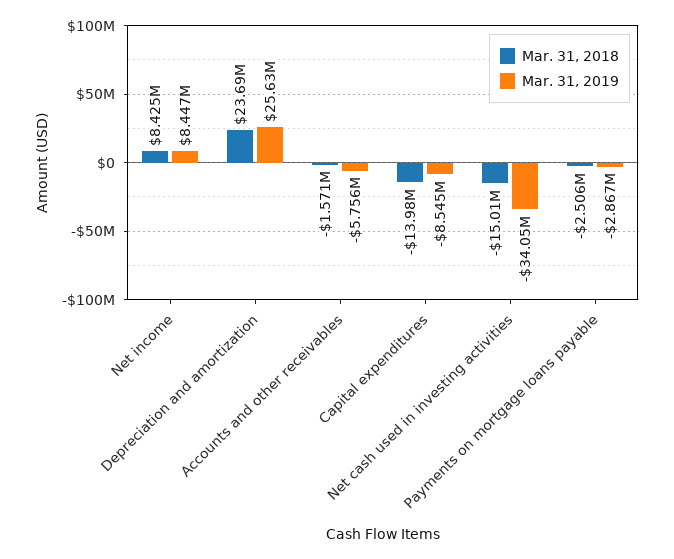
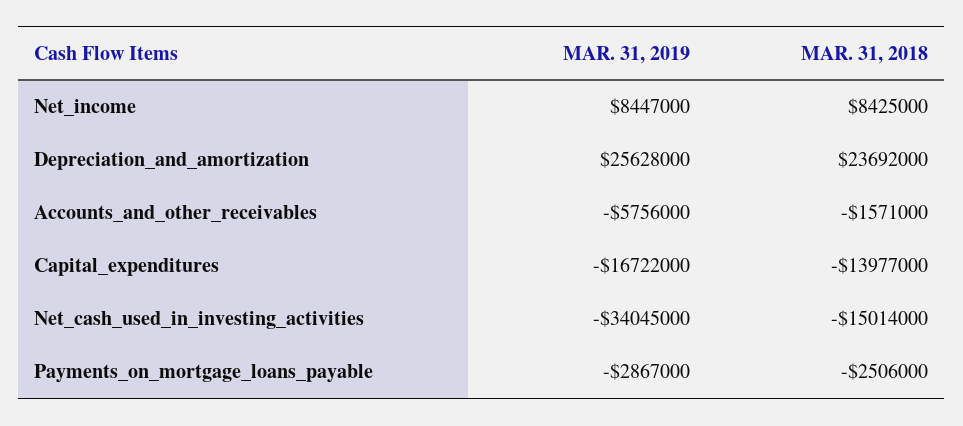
  {
    "Mar. 31, 2018": {
      "Net income": 8425000,
      "Depreciation and amortization": 23692000,
      "Accounts and other receivables": -1571000,
      "Capital expenditures": -13977000,
      "Net cash used in investing activities": -15014000,
      "Payments on mortgage loans payable": -2506000
    },
    "Mar. 31, 2019": {
      "Net income": 8447000,
      "Depreciation and amortization": 25628000,
      "Accounts and other receivables": -5756000,
-     "Capital expenditures": -8545000,
+     "Capital expenditures": -16722000,
      "Net cash used in investing activities": -34045000,
      "Payments on mortgage loans payable": -2867000
    }
  }

